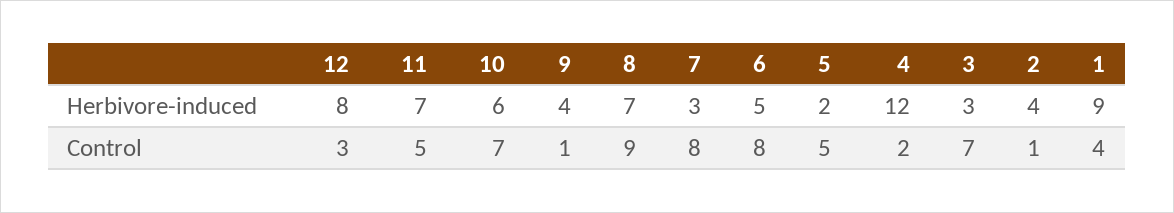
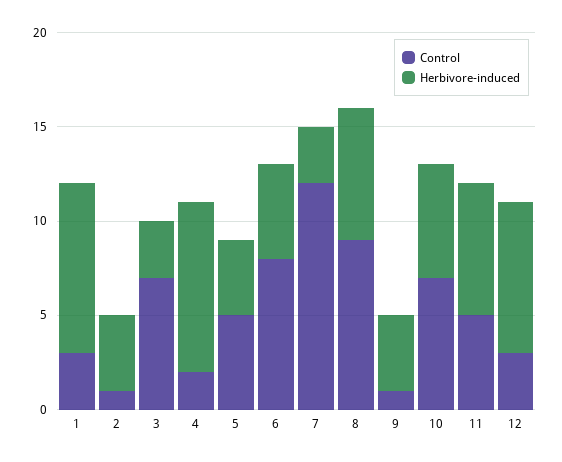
  {
    "Herbivore-induced": {
      "12": 8,
      "11": 7,
      "10": 6,
      "9": 4,
      "8": 7,
      "7": 3,
      "6": 5,
-     "5": 2,
+     "5": 4,
-     "4": 12,
+     "4": 9,
      "3": 3,
      "2": 4,
      "1": 9
    },
    "Control": {
      "12": 3,
      "11": 5,
      "10": 7,
      "9": 1,
      "8": 9,
-     "7": 8,
+     "7": 12,
      "6": 8,
      "5": 5,
      "4": 2,
      "3": 7,
      "2": 1,
-     "1": 4
+     "1": 3
    }
  }

